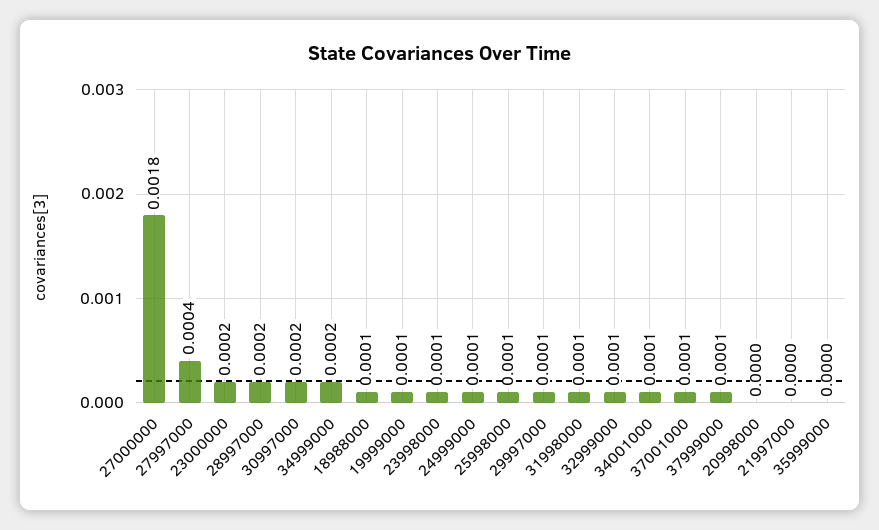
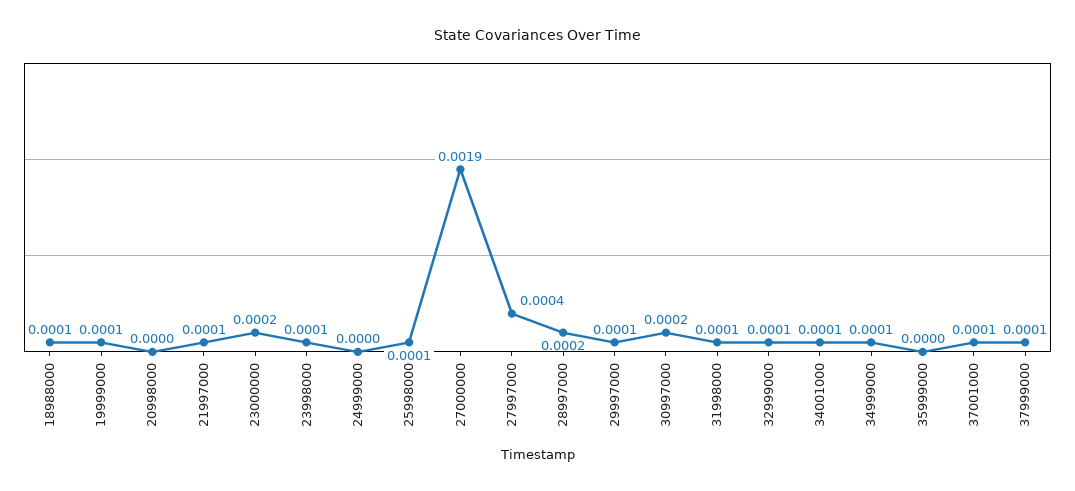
  {
-   "27000000": 0.0018,
+   "27000000": 0.0019,
    "27997000": 0.0004,
    "23000000": 0.0002,
    "28997000": 0.0002,
    "30997000": 0.0002,
-   "34999000": 0.0002,
+   "34999000": 0.0001,
    "18988000": 0.0001,
    "19999000": 0.0001,
    "23998000": 0.0001,
-   "24999000": 0.0001,
+   "24999000": 0,
    "25998000": 0.0001,
    "29997000": 0.0001,
    "31998000": 0.0001,
    "32999000": 0.0001,
    "34001000": 0.0001,
    "37001000": 0.0001,
    "37999000": 0.0001,
    "20998000": 0,
-   "21997000": 0,
+   "21997000": 0.0001,
    "35999000": 0
  }

